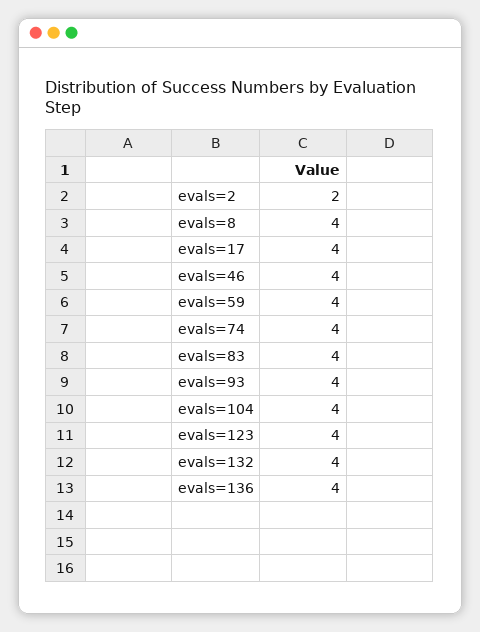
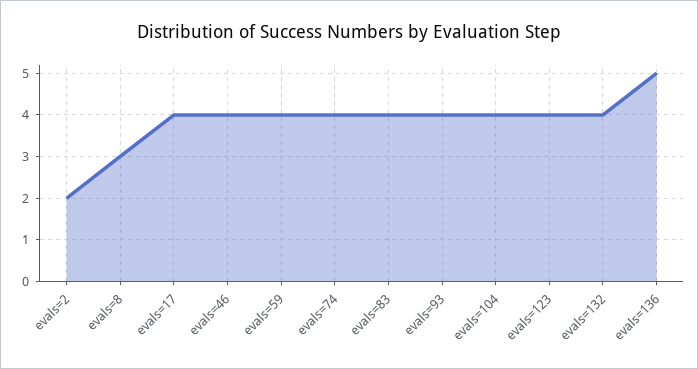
  {
    "evals=2": 2,
-   "evals=8": 4,
+   "evals=8": 3,
    "evals=17": 4,
    "evals=46": 4,
    "evals=59": 4,
    "evals=74": 4,
    "evals=83": 4,
    "evals=93": 4,
    "evals=104": 4,
    "evals=123": 4,
    "evals=132": 4,
-   "evals=136": 4
+   "evals=136": 5
  }

